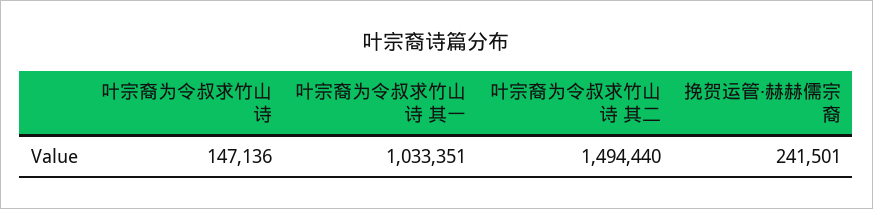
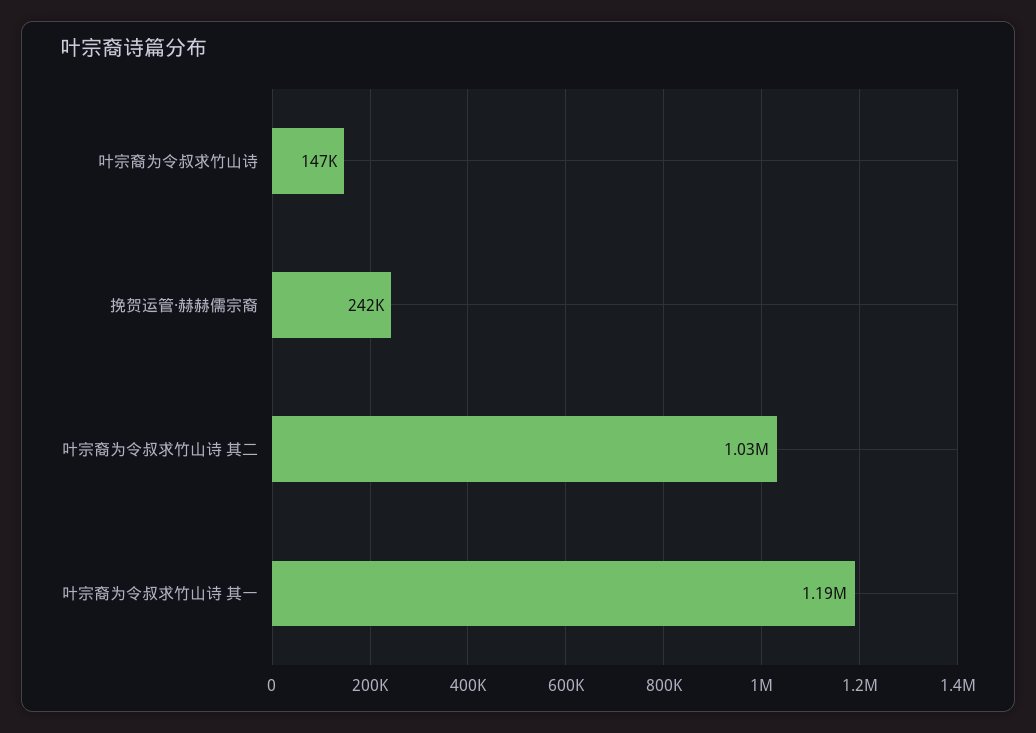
  {
    "叶宗裔为令叔求竹山诗": 147136,
-   "叶宗裔为令叔求竹山诗 其一": 1033351,
+   "叶宗裔为令叔求竹山诗 其一": 1190000,
-   "叶宗裔为令叔求竹山诗 其二": 1494440,
+   "叶宗裔为令叔求竹山诗 其二": 1030000,
    "挽贺运管·赫赫儒宗裔": 241501
  }

